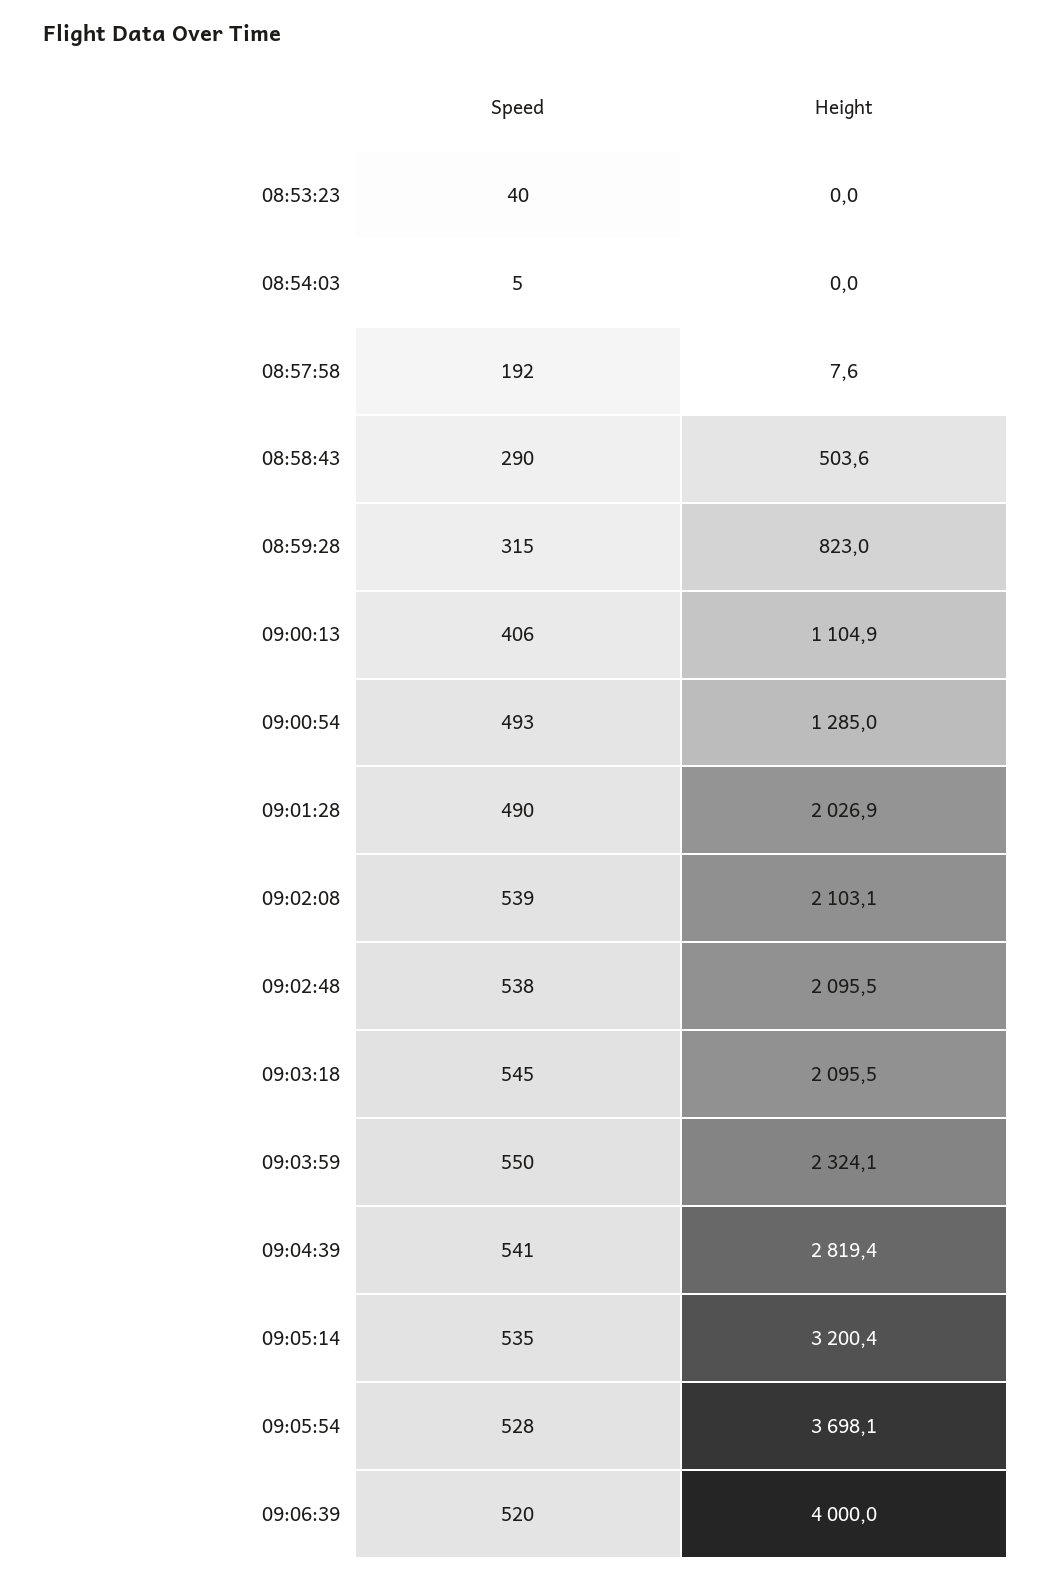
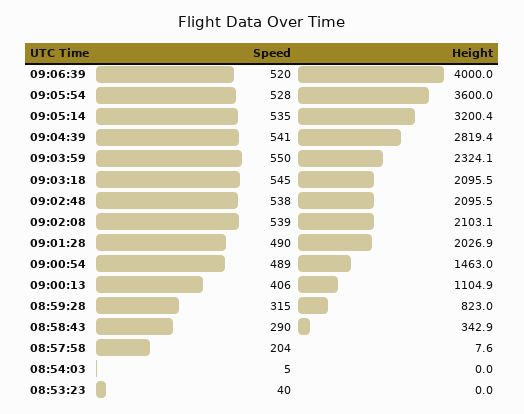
  {
    "Speed": {
      "08:53:23": 40,
      "08:54:03": 5,
-     "08:57:58": 192,
+     "08:57:58": 204,
      "08:58:43": 290,
      "08:59:28": 315,
      "09:00:13": 406,
-     "09:00:54": 493,
+     "09:00:54": 489,
      "09:01:28": 490,
      "09:02:08": 539,
      "09:02:48": 538,
      "09:03:18": 545,
      "09:03:59": 550,
      "09:04:39": 541,
      "09:05:14": 535,
      "09:05:54": 528,
      "09:06:39": 520
    },
    "Height": {
      "08:53:23": 0,
      "08:54:03": 0,
      "08:57:58": 7.6,
-     "08:58:43": 503.6,
+     "08:58:43": 342.9,
      "08:59:28": 823,
      "09:00:13": 1104.9,
-     "09:00:54": 1285,
+     "09:00:54": 1463,
      "09:01:28": 2026.9,
      "09:02:08": 2103.1,
      "09:02:48": 2095.5,
      "09:03:18": 2095.5,
      "09:03:59": 2324.1,
      "09:04:39": 2819.4,
      "09:05:14": 3200.4,
-     "09:05:54": 3698.1,
+     "09:05:54": 3600,
      "09:06:39": 4000
    }
  }

